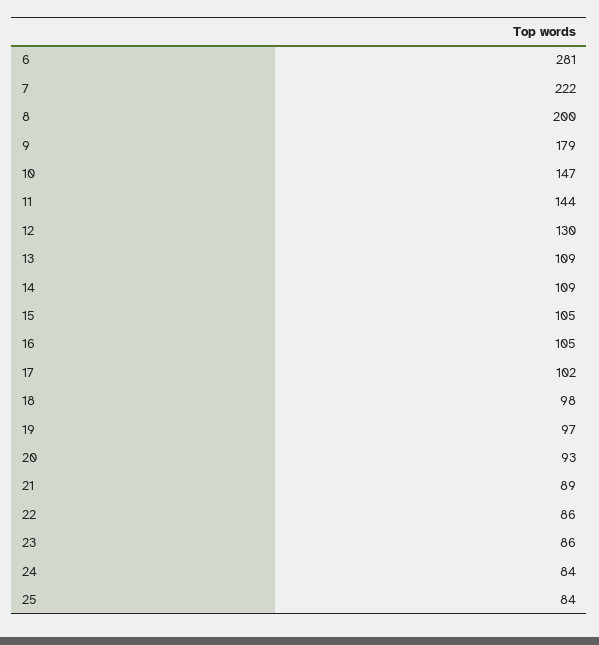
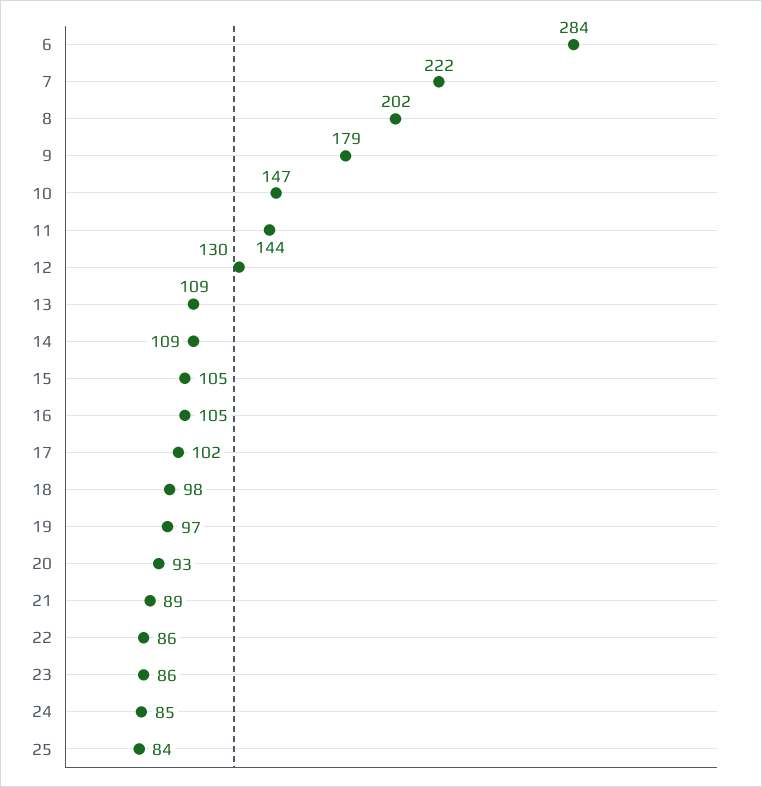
  {
-   "6": 281,
+   "6": 284,
    "7": 222,
-   "8": 200,
+   "8": 202,
    "9": 179,
    "10": 147,
    "11": 144,
    "12": 130,
    "13": 109,
    "14": 109,
    "15": 105,
    "16": 105,
    "17": 102,
    "18": 98,
    "19": 97,
    "20": 93,
    "21": 89,
    "22": 86,
    "23": 86,
-   "24": 84,
+   "24": 85,
    "25": 84
  }

